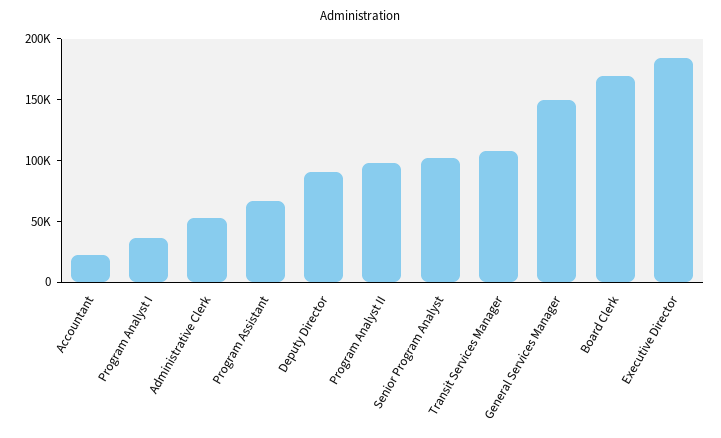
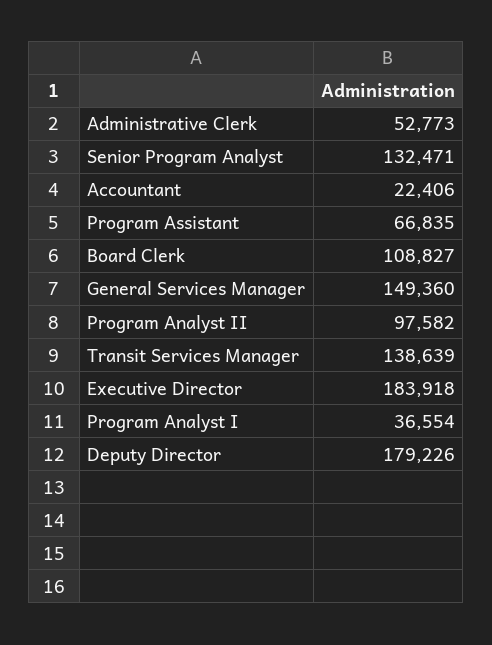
  {
    "Accountant": 22406,
    "Program Analyst I": 36554,
    "Administrative Clerk": 52773,
    "Program Assistant": 66835,
-   "Deputy Director": 90000,
+   "Deputy Director": 179226,
    "Program Analyst II": 97582,
-   "Senior Program Analyst": 100000,
+   "Senior Program Analyst": 132471,
-   "Transit Services Manager": 110000,
+   "Transit Services Manager": 138639,
    "General Services Manager": 149360,
-   "Board Clerk": 170000,
+   "Board Clerk": 108827,
    "Executive Director": 183918
  }

